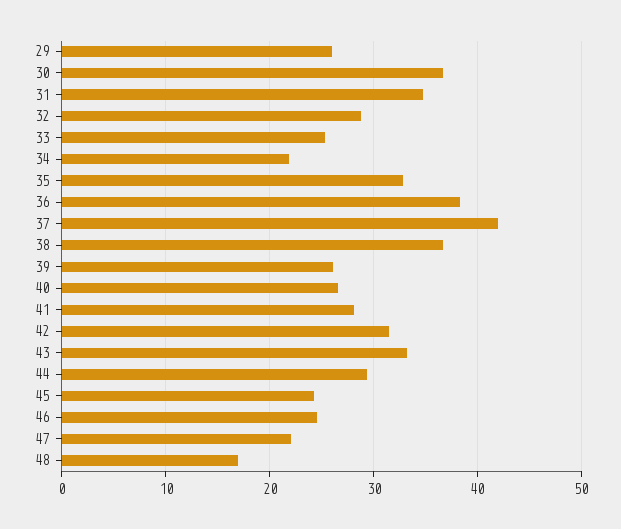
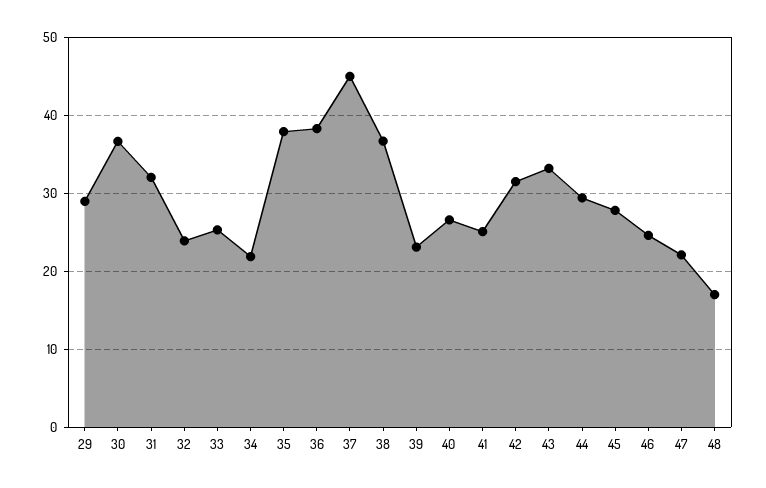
  {
-   "29": 26,
+   "29": 29,
    "30": 37,
-   "31": 35,
+   "31": 32,
-   "32": 29,
+   "32": 24,
    "33": 25,
    "34": 22,
-   "35": 33,
+   "35": 38,
    "36": 38,
-   "37": 42,
+   "37": 45,
    "38": 37,
-   "39": 26,
+   "39": 23,
    "40": 27,
-   "41": 28,
+   "41": 25,
    "42": 32,
    "43": 33,
    "44": 29,
-   "45": 24,
+   "45": 28,
    "46": 25,
    "47": 22,
    "48": 17
  }

